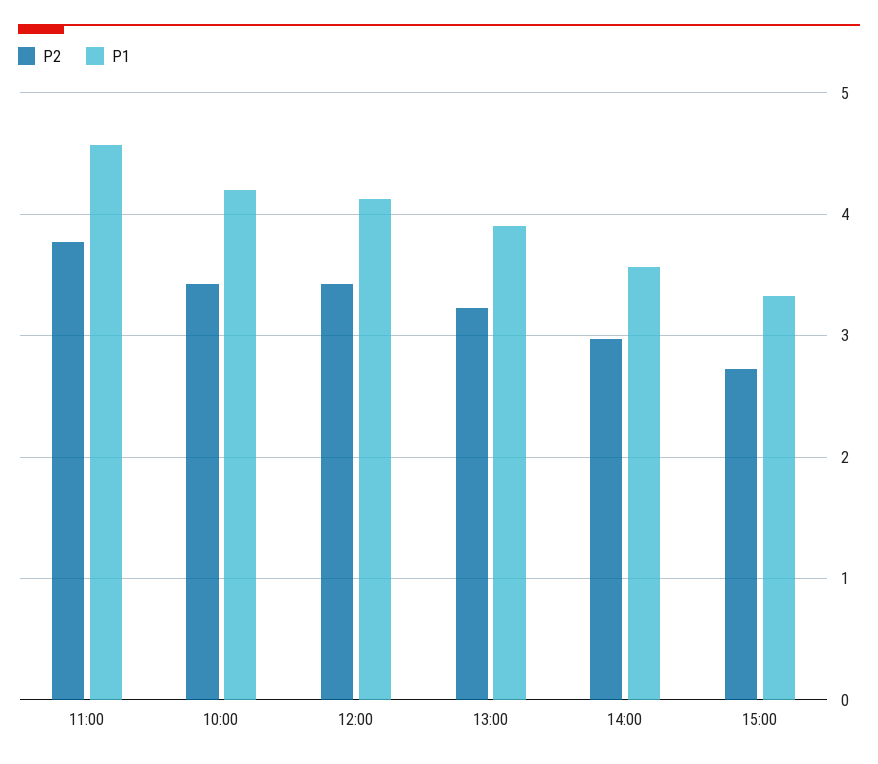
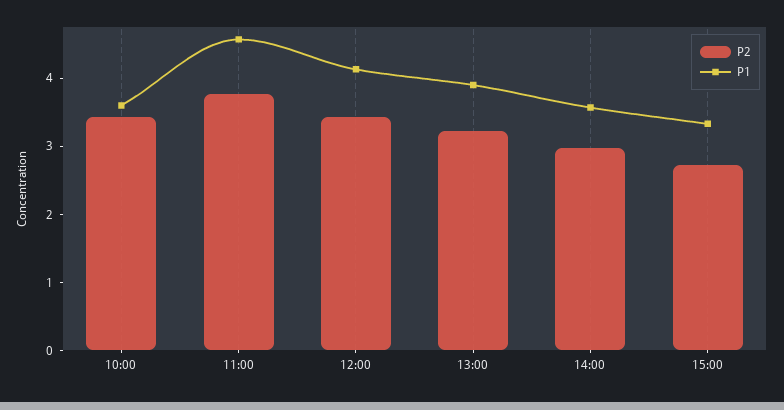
  {
    "P2": {
      "11:00": 3.8,
      "10:00": 3.4,
      "12:00": 3.4,
      "13:00": 3.2,
      "14:00": 3,
      "15:00": 2.7
    },
    "P1": {
      "11:00": 4.6,
-     "10:00": 4.2,
+     "10:00": 3.6,
      "12:00": 4.1,
      "13:00": 3.9,
      "14:00": 3.6,
      "15:00": 3.3
    }
  }

